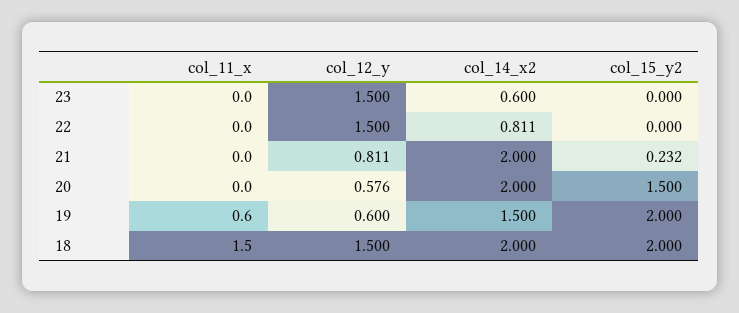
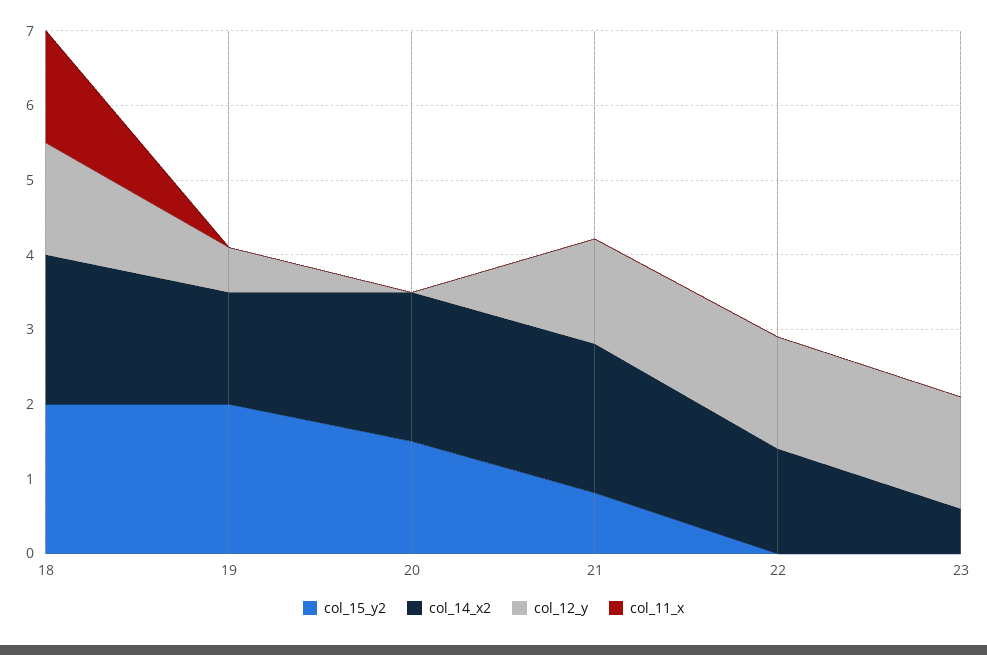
  {
    "col_11_x": {
      "23": 0,
      "22": 0,
      "21": 0,
      "20": 0,
-     "19": 0.6,
+     "19": 0,
      "18": 1.5
    },
    "col_12_y": {
      "23": 1.5,
      "22": 1.5,
-     "21": 0.811,
+     "21": 1.4,
-     "20": 0.576,
+     "20": 0,
      "19": 0.6,
      "18": 1.5
    },
    "col_14_x2": {
      "23": 0.6,
-     "22": 0.811,
+     "22": 1.4,
      "21": 2,
      "20": 2,
      "19": 1.5,
      "18": 2
    },
    "col_15_y2": {
      "23": 0,
      "22": 0,
-     "21": 0.232,
+     "21": 0.8,
      "20": 1.5,
      "19": 2,
      "18": 2
    }
  }

